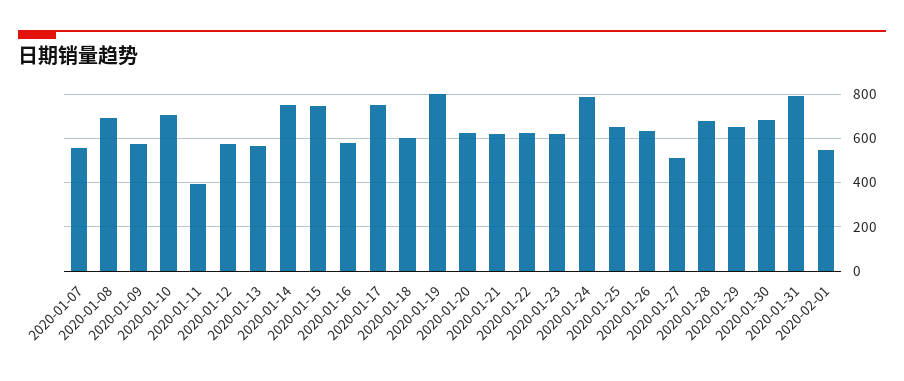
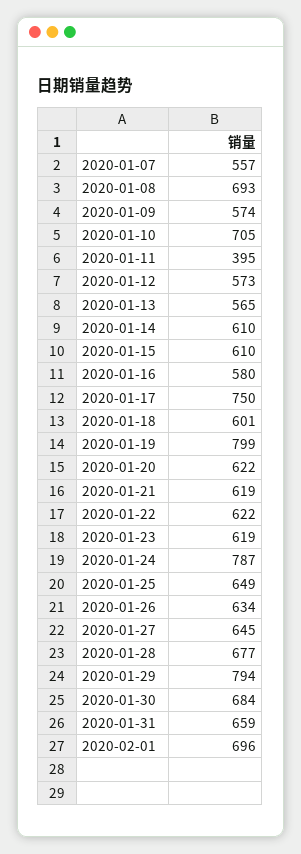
  {
    "2020-01-07": 557,
    "2020-01-08": 693,
    "2020-01-09": 574,
    "2020-01-10": 705,
    "2020-01-11": 395,
    "2020-01-12": 573,
    "2020-01-13": 565,
-   "2020-01-14": 750,
+   "2020-01-14": 610,
-   "2020-01-15": 750,
+   "2020-01-15": 610,
    "2020-01-16": 580,
    "2020-01-17": 750,
    "2020-01-18": 601,
    "2020-01-19": 799,
    "2020-01-20": 622,
    "2020-01-21": 619,
    "2020-01-22": 622,
    "2020-01-23": 619,
    "2020-01-24": 787,
    "2020-01-25": 649,
    "2020-01-26": 634,
-   "2020-01-27": 500,
+   "2020-01-27": 645,
    "2020-01-28": 677,
-   "2020-01-29": 650,
+   "2020-01-29": 794,
    "2020-01-30": 684,
-   "2020-01-31": 800,
+   "2020-01-31": 659,
-   "2020-02-01": 550
+   "2020-02-01": 696
  }

